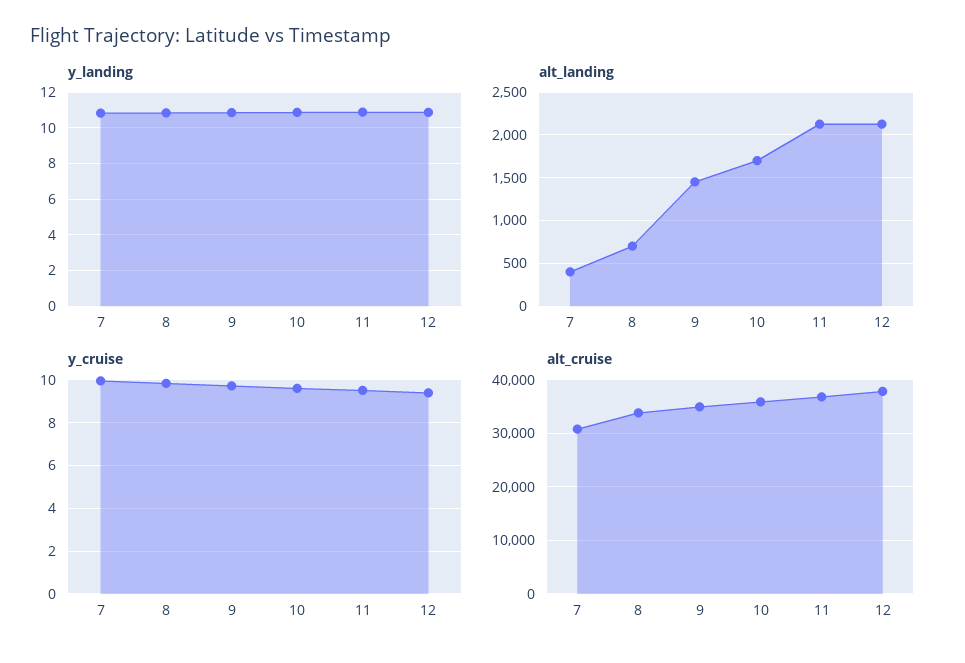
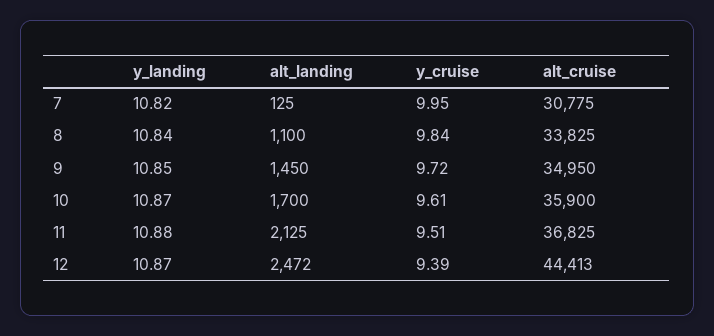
  {
    "y_landing": {
      "7": 10.82,
      "8": 10.84,
      "9": 10.85,
      "10": 10.87,
      "11": 10.88,
      "12": 10.87
    },
    "alt_landing": {
-     "7": 400,
+     "7": 125,
-     "8": 700,
+     "8": 1100,
      "9": 1450,
      "10": 1700,
      "11": 2125,
-     "12": 2100
+     "12": 2472
    },
    "y_cruise": {
      "7": 9.95,
      "8": 9.84,
      "9": 9.72,
      "10": 9.61,
      "11": 9.51,
      "12": 9.39
    },
    "alt_cruise": {
      "7": 30775,
      "8": 33825,
      "9": 34950,
      "10": 35900,
      "11": 36825,
-     "12": 38000
+     "12": 44413
    }
  }

